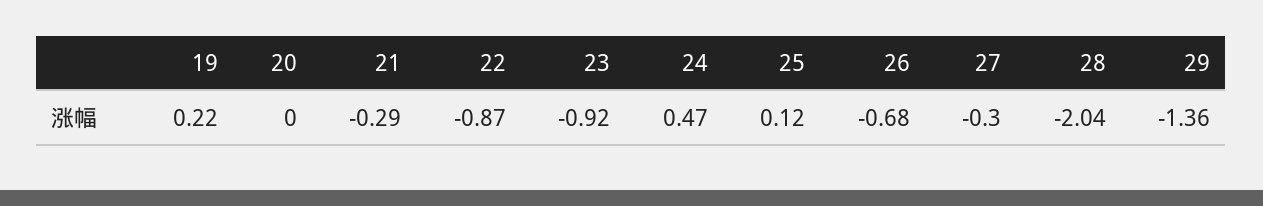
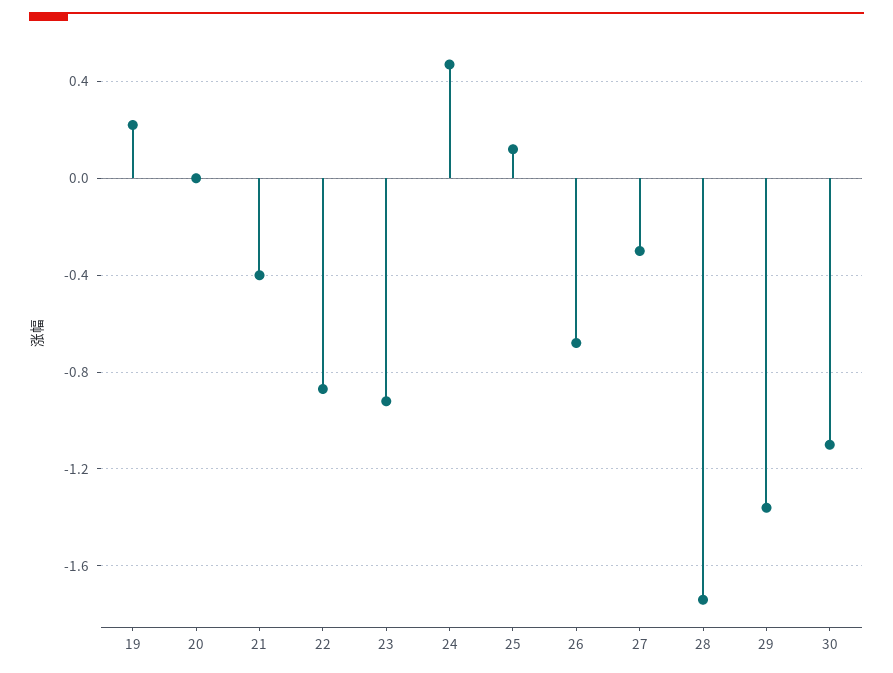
  {
    "19": 0.22,
    "20": 0,
-   "21": -0.29,
+   "21": -0.4,
    "22": -0.87,
    "23": -0.92,
    "24": 0.47,
    "25": 0.12,
    "26": -0.68,
    "27": -0.3,
-   "28": -2.04,
+   "28": -1.75,
-   "29": -1.36
+   "29": -1.36,
+   "30": -1.1
  }

